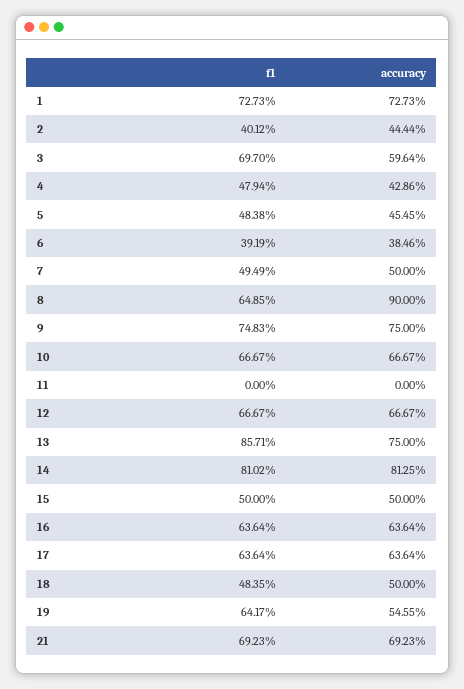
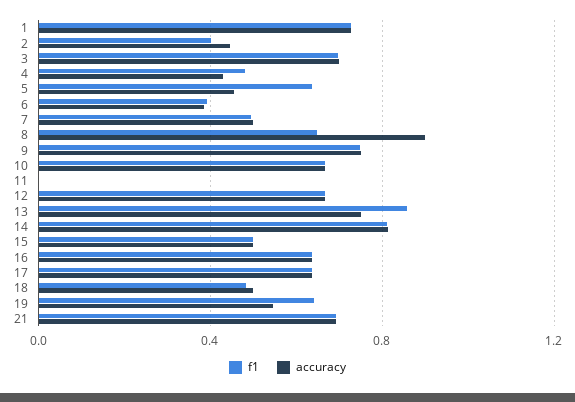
  {
    "f1": {
      "1": 0.7273,
      "2": 0.4012,
      "3": 0.697,
      "4": 0.4794,
-     "5": 0.4838,
+     "5": 0.65,
      "6": 0.3919,
      "7": 0.4949,
      "8": 0.6485,
      "9": 0.7483,
      "10": 0.6667,
      "11": 0,
      "12": 0.6667,
      "13": 0.8571,
      "14": 0.8102,
      "15": 0.5,
      "16": 0.6364,
      "17": 0.6364,
      "18": 0.4835,
      "19": 0.6417,
      "21": 0.6923
    },
    "accuracy": {
      "1": 0.7273,
      "2": 0.4444,
-     "3": 0.5964,
+     "3": 0.7,
      "4": 0.4286,
      "5": 0.4545,
      "6": 0.3846,
      "7": 0.5,
      "8": 0.9,
      "9": 0.75,
      "10": 0.6667,
      "11": 0,
      "12": 0.6667,
      "13": 0.75,
      "14": 0.8125,
      "15": 0.5,
      "16": 0.6364,
      "17": 0.6364,
      "18": 0.5,
      "19": 0.5455,
      "21": 0.6923
    }
  }

